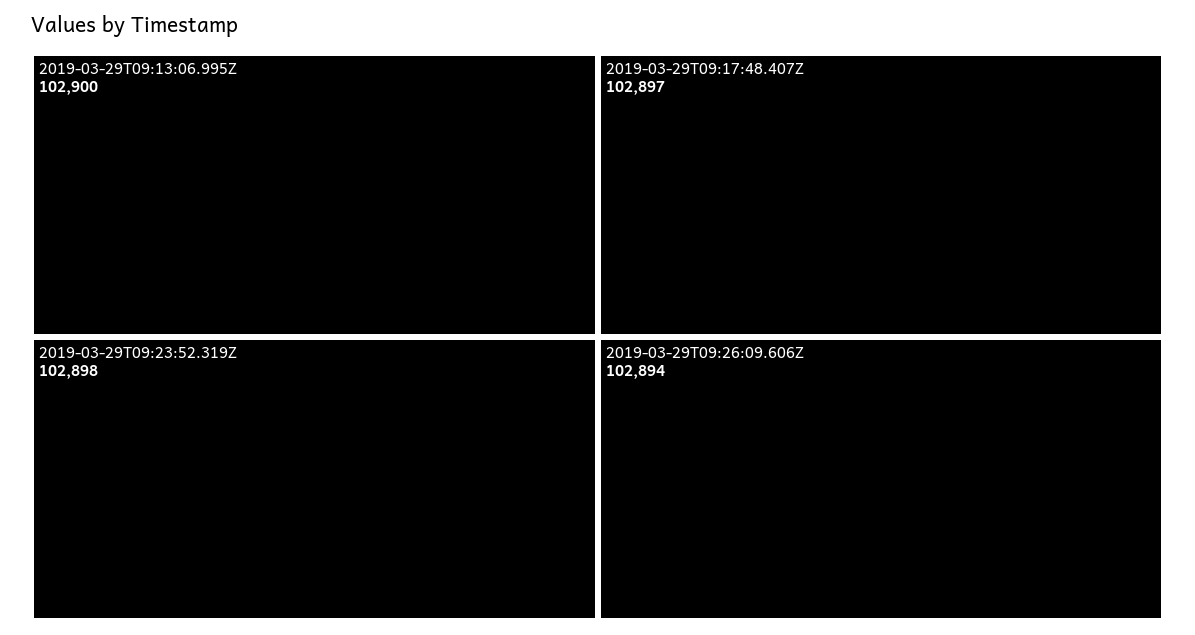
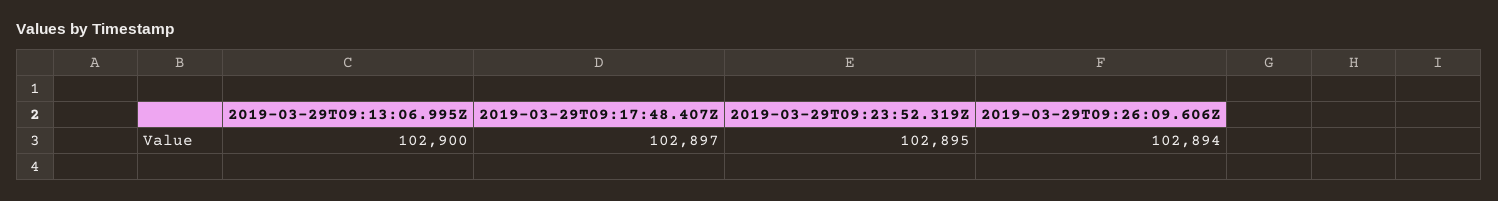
  {
    "2019-03-29T09:13:06.995Z": 102900,
-   "2019-03-29T09:23:52.319Z": 102898,
+   "2019-03-29T09:23:52.319Z": 102895,
    "2019-03-29T09:17:48.407Z": 102897,
    "2019-03-29T09:26:09.606Z": 102894
  }

